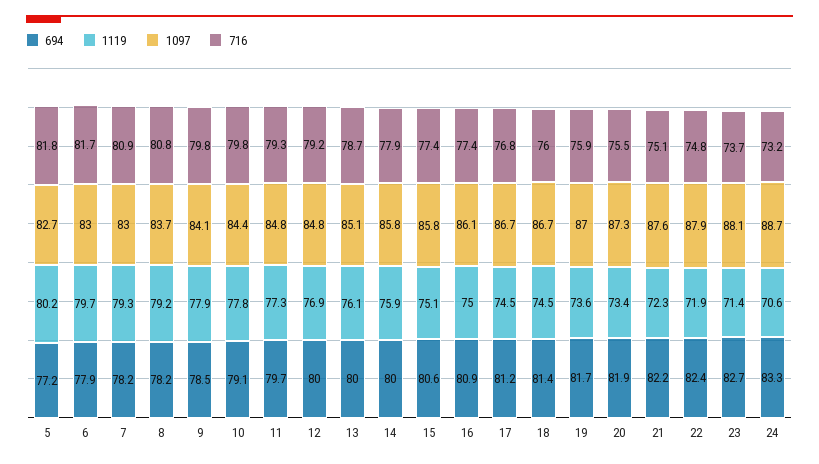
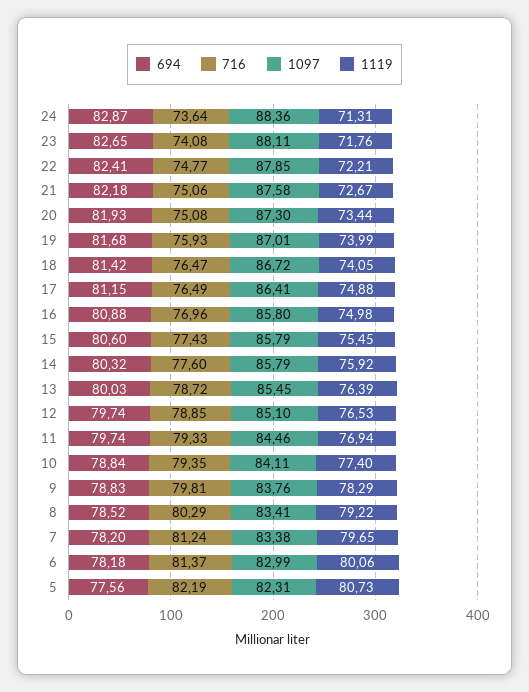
  {
    "694": {
-     "5": 77.2,
+     "5": 77.56,
-     "6": 77.9,
+     "6": 78.18,
      "7": 78.2,
-     "8": 78.2,
+     "8": 78.52,
-     "9": 78.5,
+     "9": 78.83,
-     "10": 79.1,
+     "10": 78.84,
      "11": 79.74,
-     "12": 80,
+     "12": 79.74,
      "13": 80.03,
-     "14": 80,
+     "14": 80.32,
      "15": 80.6,
      "16": 80.88,
      "17": 81.15,
      "18": 81.42,
      "19": 81.68,
      "20": 81.93,
      "21": 82.18,
      "22": 82.41,
      "23": 82.65,
-     "24": 83.3
+     "24": 82.87
    },
    "1119": {
-     "5": 80.2,
+     "5": 80.73,
-     "6": 79.7,
+     "6": 80.06,
-     "7": 79.3,
+     "7": 79.65,
      "8": 79.22,
-     "9": 77.9,
+     "9": 78.29,
-     "10": 77.8,
+     "10": 77.4,
-     "11": 77.3,
+     "11": 76.94,
-     "12": 76.9,
+     "12": 76.53,
-     "13": 76.1,
+     "13": 76.39,
      "14": 75.92,
-     "15": 75.1,
+     "15": 75.45,
      "16": 74.98,
-     "17": 74.5,
+     "17": 74.88,
-     "18": 74.5,
+     "18": 74.05,
-     "19": 73.6,
+     "19": 73.99,
      "20": 73.44,
-     "21": 72.3,
+     "21": 72.67,
-     "22": 71.9,
+     "22": 72.21,
-     "23": 71.4,
+     "23": 71.76,
-     "24": 70.6
+     "24": 71.31
    },
    "1097": {
-     "5": 82.7,
+     "5": 82.31,
      "6": 82.99,
-     "7": 83,
+     "7": 83.38,
-     "8": 83.7,
+     "8": 83.41,
-     "9": 84.1,
+     "9": 83.76,
-     "10": 84.4,
+     "10": 84.11,
-     "11": 84.8,
+     "11": 84.46,
-     "12": 84.8,
+     "12": 85.1,
-     "13": 85.1,
+     "13": 85.45,
      "14": 85.79,
      "15": 85.79,
-     "16": 86.1,
+     "16": 85.8,
-     "17": 86.7,
+     "17": 86.41,
      "18": 86.72,
      "19": 87.01,
      "20": 87.3,
      "21": 87.58,
      "22": 87.85,
      "23": 88.11,
-     "24": 88.7
+     "24": 88.36
    },
    "716": {
-     "5": 81.8,
+     "5": 82.19,
-     "6": 81.7,
+     "6": 81.37,
-     "7": 80.9,
+     "7": 81.24,
-     "8": 80.8,
+     "8": 80.29,
      "9": 79.81,
-     "10": 79.8,
+     "10": 79.35,
      "11": 79.33,
-     "12": 79.2,
+     "12": 78.85,
      "13": 78.72,
-     "14": 77.9,
+     "14": 77.6,
      "15": 77.43,
-     "16": 77.4,
+     "16": 76.96,
-     "17": 76.8,
+     "17": 76.49,
-     "18": 76,
+     "18": 76.47,
      "19": 75.93,
-     "20": 75.5,
+     "20": 75.08,
      "21": 75.06,
      "22": 74.77,
-     "23": 73.7,
+     "23": 74.08,
-     "24": 73.2
+     "24": 73.64
    }
  }

